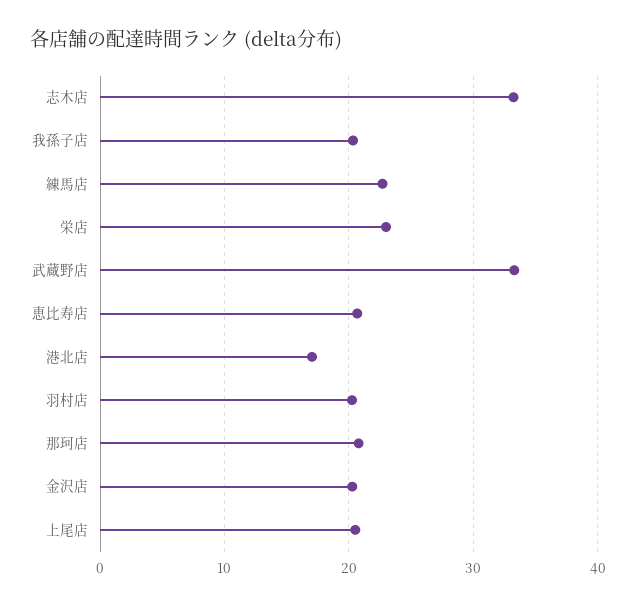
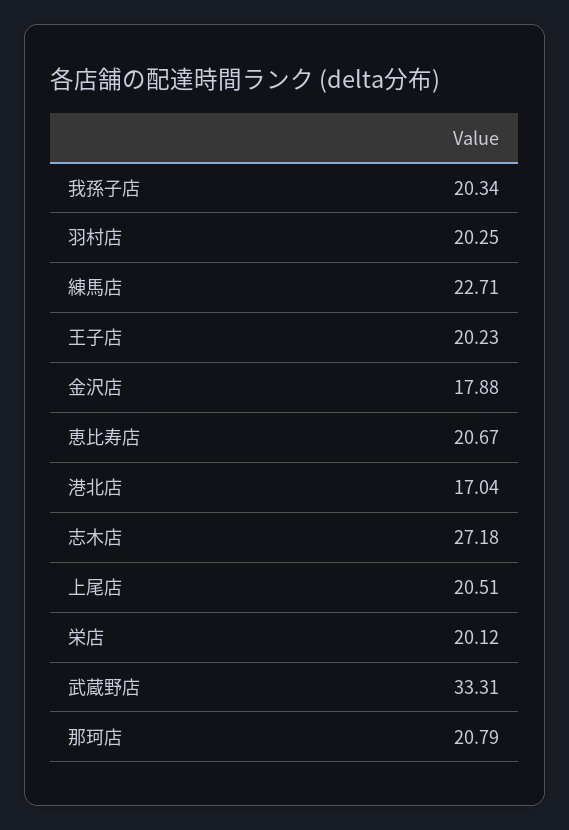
  {
-   "志木店": 33,
+   "志木店": 27.18,
    "我孫子店": 20.34,
    "練馬店": 22.71,
-   "栄店": 23,
+   "栄店": 20.12,
    "武蔵野店": 33.31,
    "恵比寿店": 20.67,
    "港北店": 17.04,
    "羽村店": 20.25,
    "那珂店": 20.79,
-   "金沢店": 20,
+   "金沢店": 17.88,
-   "上尾店": 20.51
+   "上尾店": 20.51,
+   "王子店": 20.23
  }

